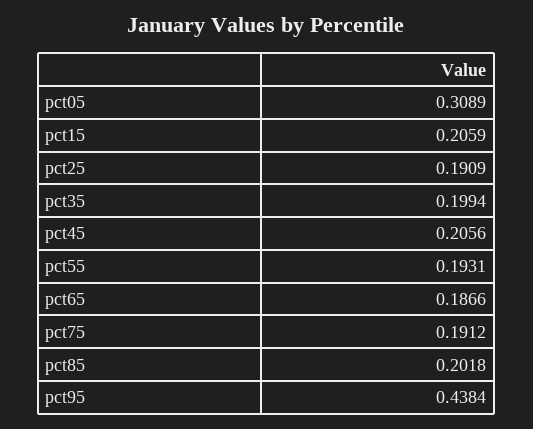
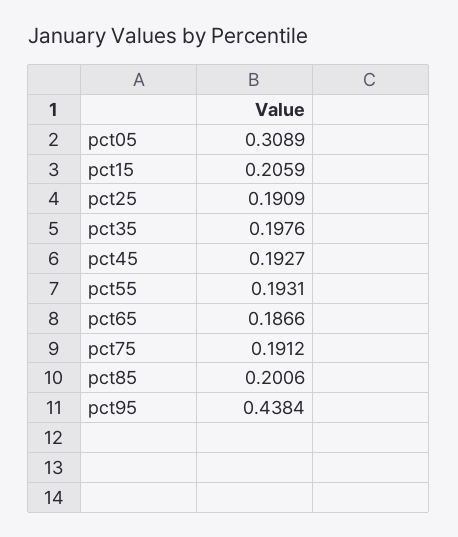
  {
    "pct05": 0.3089,
    "pct15": 0.2059,
    "pct25": 0.1909,
-   "pct35": 0.1994,
+   "pct35": 0.1976,
-   "pct45": 0.2056,
+   "pct45": 0.1927,
    "pct55": 0.1931,
    "pct65": 0.1866,
    "pct75": 0.1912,
-   "pct85": 0.2018,
+   "pct85": 0.2006,
    "pct95": 0.4384
  }

